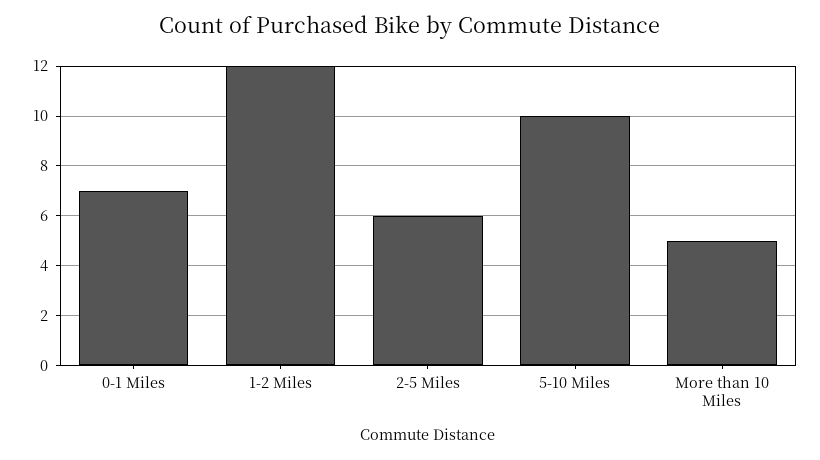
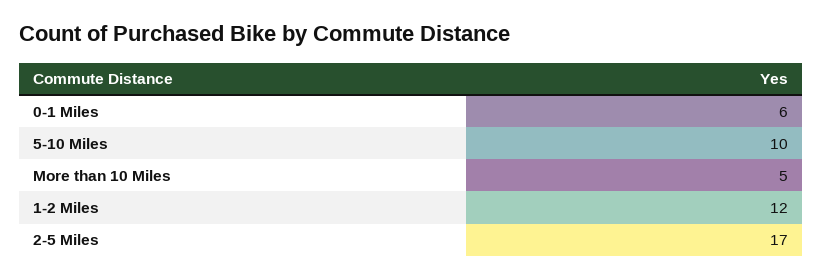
  {
-   "0-1 Miles": 7,
+   "0-1 Miles": 6,
    "1-2 Miles": 12,
-   "2-5 Miles": 6,
+   "2-5 Miles": 17,
    "5-10 Miles": 10,
    "More than 10 Miles": 5
  }

